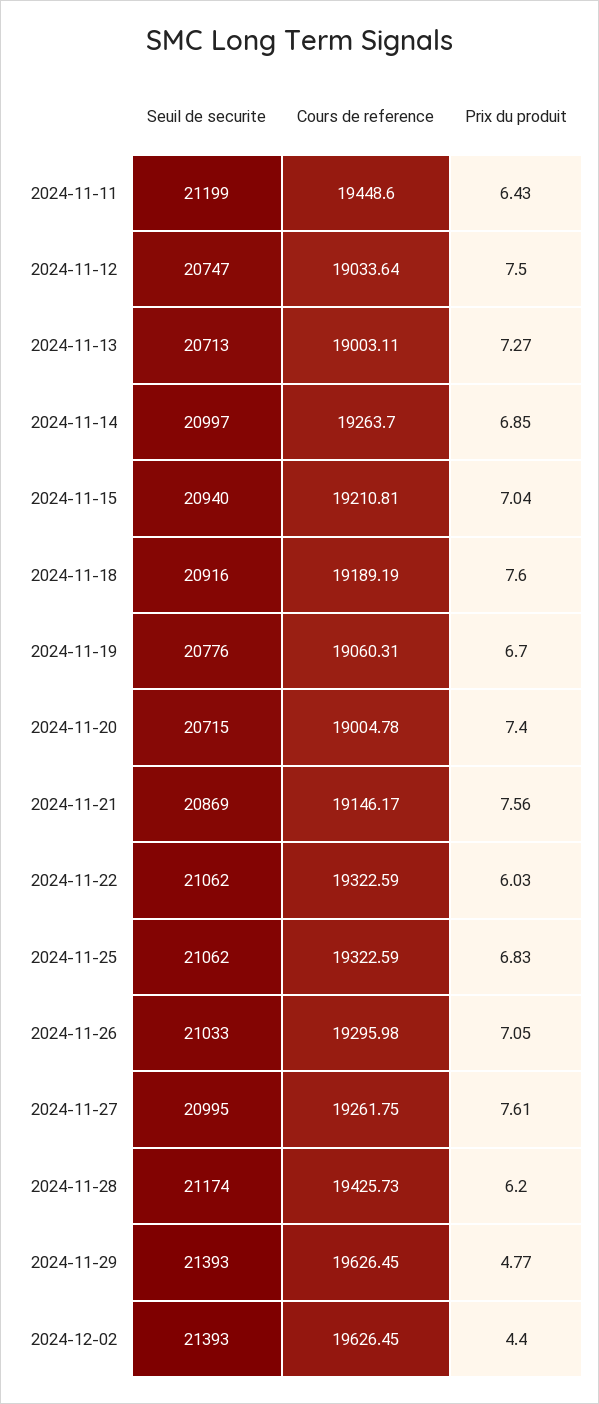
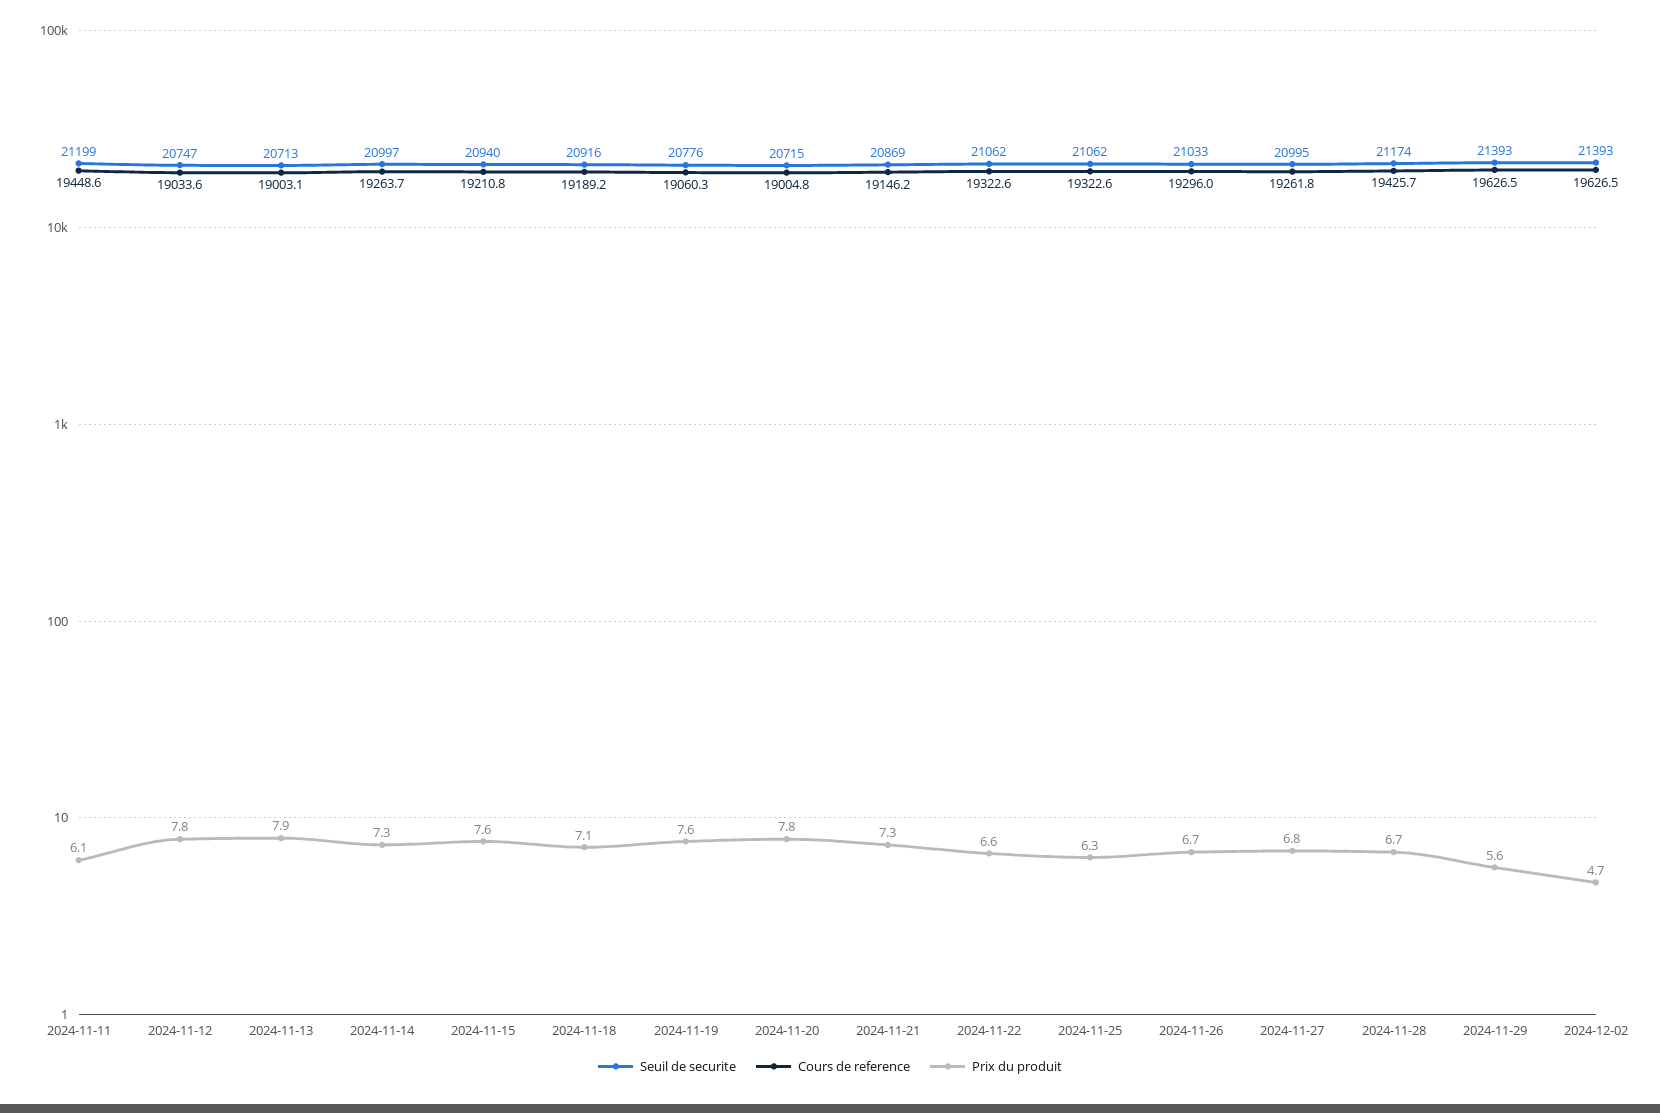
  {
    "Seuil de securite": {
      "2024-11-11": 21199,
      "2024-11-12": 20747,
      "2024-11-13": 20713,
      "2024-11-14": 20997,
      "2024-11-15": 20940,
      "2024-11-18": 20916,
      "2024-11-19": 20776,
      "2024-11-20": 20715,
      "2024-11-21": 20869,
      "2024-11-22": 21062,
      "2024-11-25": 21062,
      "2024-11-26": 21033,
      "2024-11-27": 20995,
      "2024-11-28": 21174,
      "2024-11-29": 21393,
      "2024-12-02": 21393
    },
    "Cours de reference": {
      "2024-11-11": 19448.6,
      "2024-11-12": 19033.64,
      "2024-11-13": 19003.11,
      "2024-11-14": 19263.7,
      "2024-11-15": 19210.81,
      "2024-11-18": 19189.19,
      "2024-11-19": 19060.31,
      "2024-11-20": 19004.78,
      "2024-11-21": 19146.17,
      "2024-11-22": 19322.59,
      "2024-11-25": 19322.59,
      "2024-11-26": 19295.98,
      "2024-11-27": 19261.75,
      "2024-11-28": 19425.73,
      "2024-11-29": 19626.45,
      "2024-12-02": 19626.45
    },
    "Prix du produit": {
-     "2024-11-11": 6.43,
+     "2024-11-11": 6.1,
-     "2024-11-12": 7.5,
+     "2024-11-12": 7.8,
-     "2024-11-13": 7.27,
+     "2024-11-13": 7.9,
-     "2024-11-14": 6.85,
+     "2024-11-14": 7.3,
-     "2024-11-15": 7.04,
+     "2024-11-15": 7.6,
-     "2024-11-18": 7.6,
+     "2024-11-18": 7.1,
-     "2024-11-19": 6.7,
+     "2024-11-19": 7.6,
-     "2024-11-20": 7.4,
+     "2024-11-20": 7.8,
-     "2024-11-21": 7.56,
+     "2024-11-21": 7.3,
-     "2024-11-22": 6.03,
+     "2024-11-22": 6.6,
-     "2024-11-25": 6.83,
+     "2024-11-25": 6.3,
-     "2024-11-26": 7.05,
+     "2024-11-26": 6.7,
-     "2024-11-27": 7.61,
+     "2024-11-27": 6.8,
-     "2024-11-28": 6.2,
+     "2024-11-28": 6.7,
-     "2024-11-29": 4.77,
+     "2024-11-29": 5.6,
-     "2024-12-02": 4.4
+     "2024-12-02": 4.7
    }
  }

